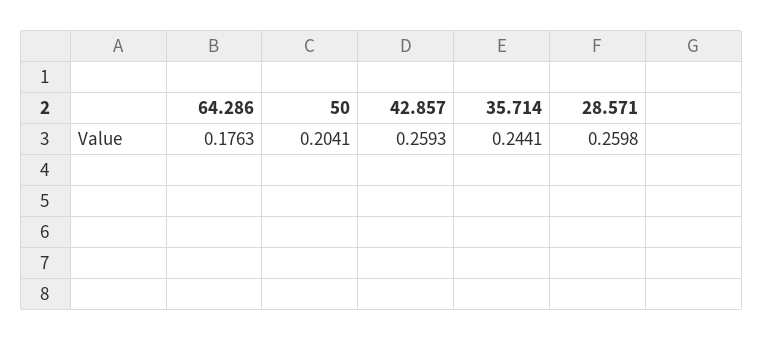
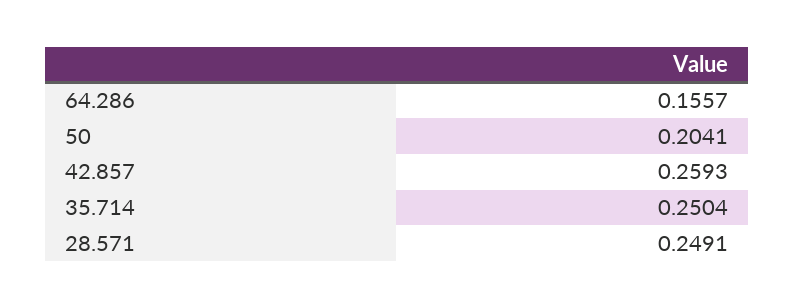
  {
-   "64.286": 0.1763,
+   "64.286": 0.1557,
    "50": 0.2041,
    "42.857": 0.2593,
-   "35.714": 0.2441,
+   "35.714": 0.2504,
-   "28.571": 0.2598
+   "28.571": 0.2491
  }

